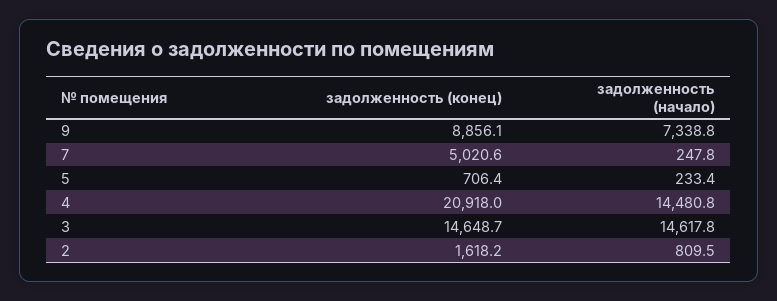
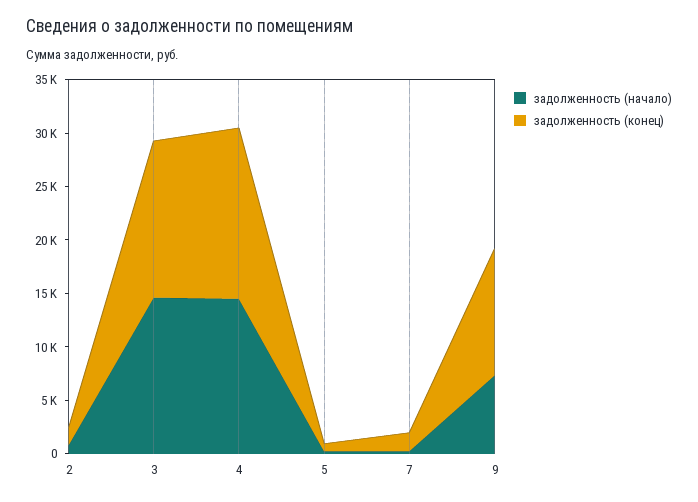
  {
    "задолженность (конец)": {
-     "9": 8856.1,
+     "9": 12000,
-     "7": 5020.6,
+     "7": 2000,
      "5": 706.4,
-     "4": 20918,
+     "4": 16000,
      "3": 14648.7,
      "2": 1618.2
    },
    "задолженность (начало)": {
      "9": 7338.8,
      "7": 247.8,
      "5": 233.4,
      "4": 14480.8,
      "3": 14617.8,
      "2": 809.5
    }
  }

